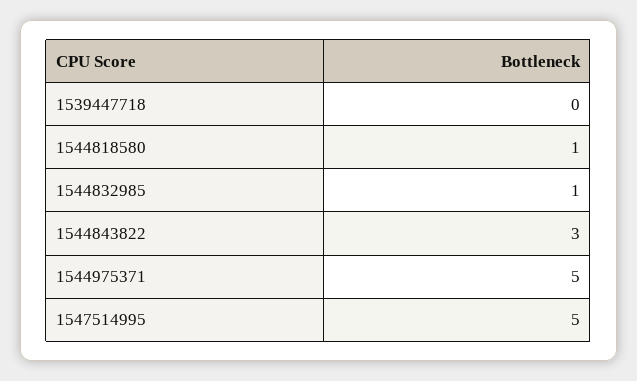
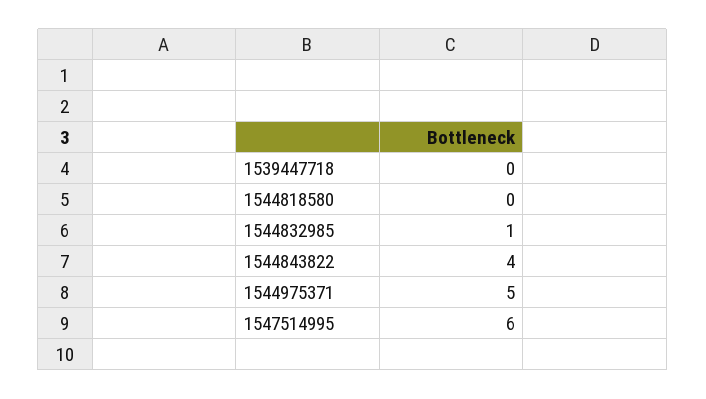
  {
    "1539447718": 0,
-   "1544818580": 1,
+   "1544818580": 0,
    "1544832985": 1,
-   "1544843822": 3,
+   "1544843822": 4,
    "1544975371": 5,
-   "1547514995": 5
+   "1547514995": 6
  }

